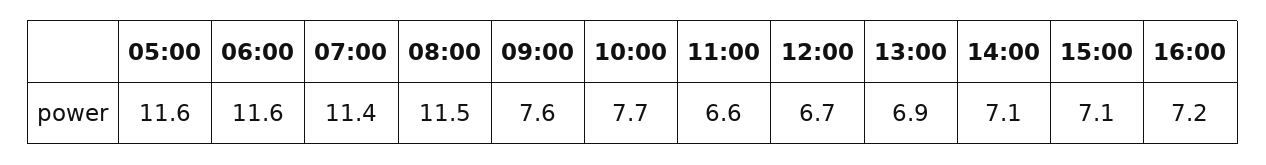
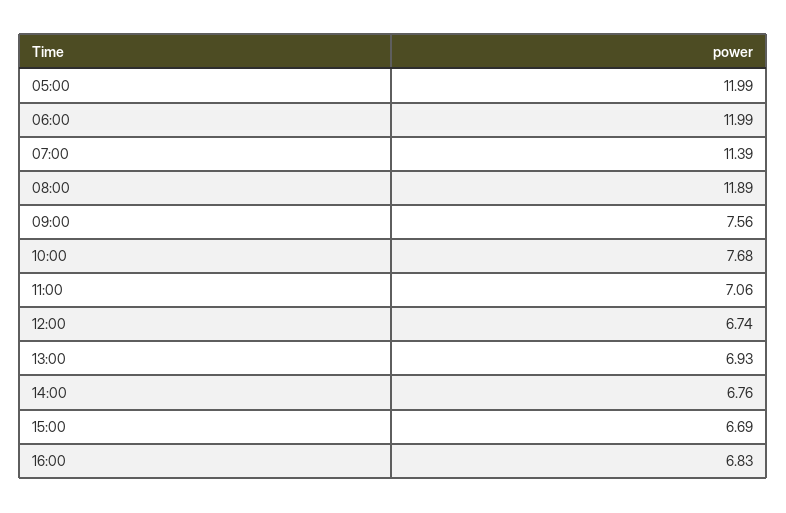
  {
-   "05:00": 11.6,
+   "05:00": 11.99,
-   "06:00": 11.6,
+   "06:00": 11.99,
    "07:00": 11.39,
-   "08:00": 11.5,
+   "08:00": 11.89,
    "09:00": 7.56,
    "10:00": 7.68,
-   "11:00": 6.6,
+   "11:00": 7.06,
    "12:00": 6.74,
    "13:00": 6.93,
-   "14:00": 7.1,
+   "14:00": 6.76,
-   "15:00": 7.1,
+   "15:00": 6.69,
-   "16:00": 7.2
+   "16:00": 6.83
  }

